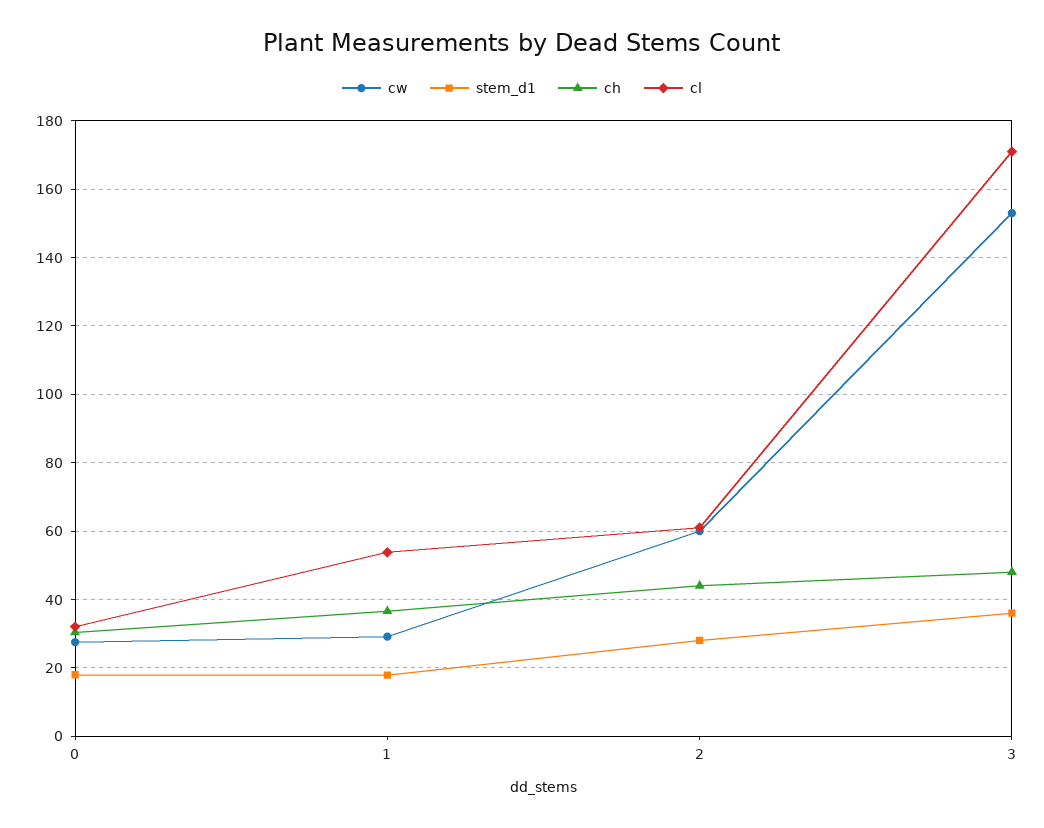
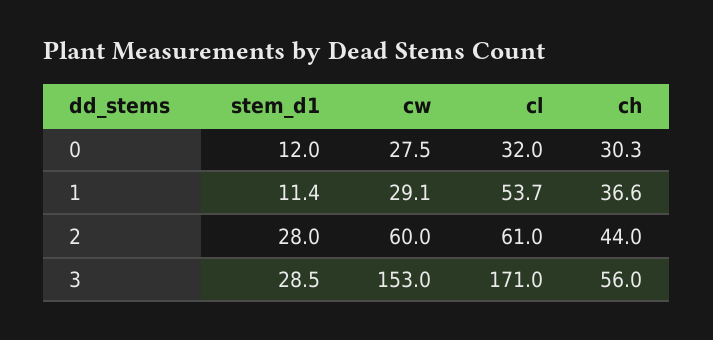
  {
    "cw": {
      "0": 27.5,
      "1": 29.1,
      "2": 60,
      "3": 153
    },
    "stem_d1": {
-     "0": 18,
+     "0": 12,
-     "1": 18,
+     "1": 11.4,
      "2": 28,
-     "3": 36
+     "3": 28.5
    },
    "ch": {
      "0": 30.3,
      "1": 36.6,
      "2": 44,
-     "3": 48
+     "3": 56
    },
    "cl": {
      "0": 32,
      "1": 53.7,
      "2": 61,
      "3": 171
    }
  }

